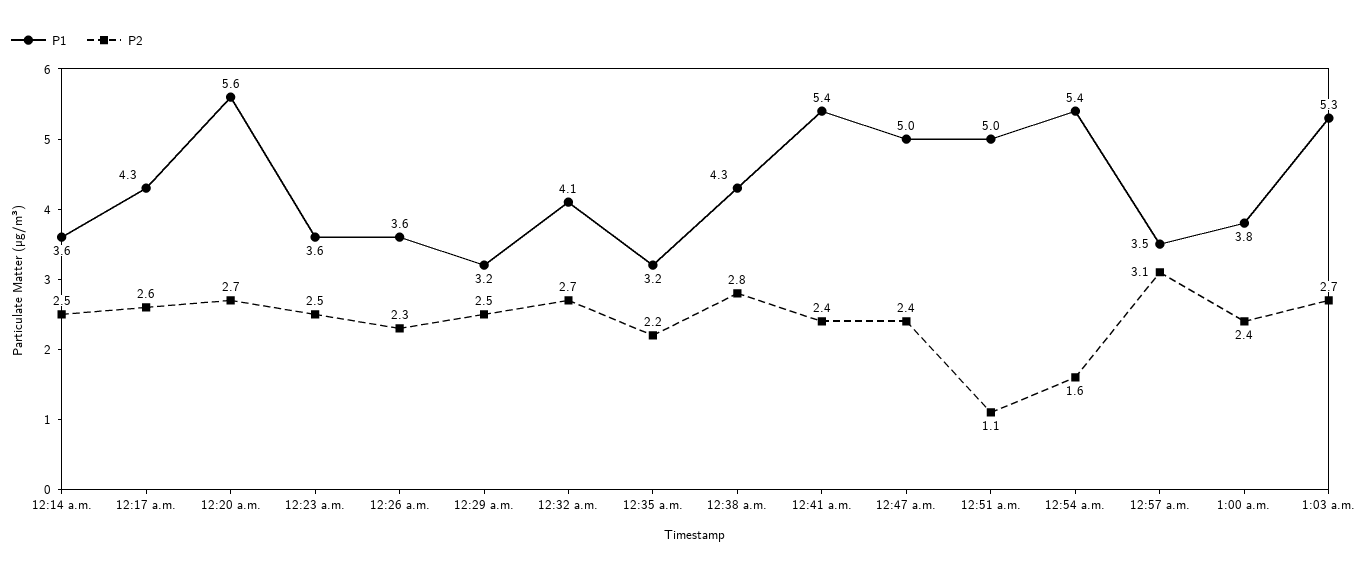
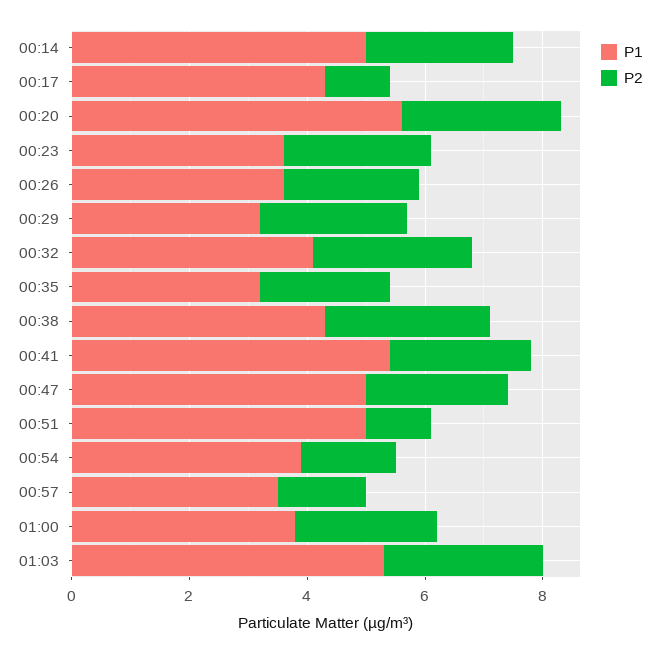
  {
    "P1": {
-     "12:14 a.m.": 3.6,
+     "12:14 a.m.": 5,
      "12:17 a.m.": 4.3,
      "12:20 a.m.": 5.6,
      "12:23 a.m.": 3.6,
      "12:26 a.m.": 3.6,
      "12:29 a.m.": 3.2,
      "12:32 a.m.": 4.1,
      "12:35 a.m.": 3.2,
      "12:38 a.m.": 4.3,
      "12:41 a.m.": 5.4,
      "12:47 a.m.": 5,
      "12:51 a.m.": 5,
-     "12:54 a.m.": 5.4,
+     "12:54 a.m.": 4,
      "12:57 a.m.": 3.5,
      "1:00 a.m.": 3.8,
      "1:03 a.m.": 5.3
    },
    "P2": {
      "12:14 a.m.": 2.5,
-     "12:17 a.m.": 2.6,
+     "12:17 a.m.": 1,
      "12:20 a.m.": 2.7,
      "12:23 a.m.": 2.5,
      "12:26 a.m.": 2.3,
      "12:29 a.m.": 2.5,
      "12:32 a.m.": 2.7,
      "12:35 a.m.": 2.2,
      "12:38 a.m.": 2.8,
      "12:41 a.m.": 2.4,
      "12:47 a.m.": 2.4,
      "12:51 a.m.": 1.1,
      "12:54 a.m.": 1.6,
-     "12:57 a.m.": 3.1,
+     "12:57 a.m.": 1.5,
      "1:00 a.m.": 2.4,
      "1:03 a.m.": 2.7
    }
  }

